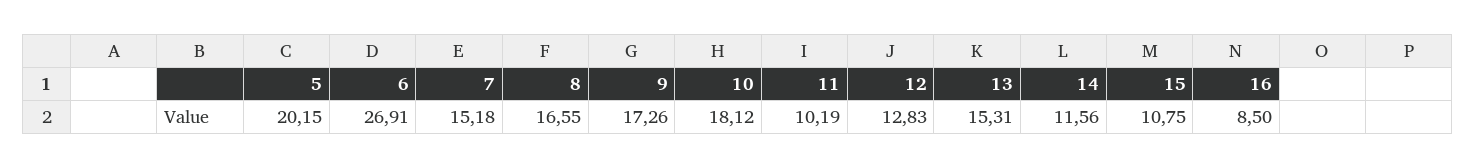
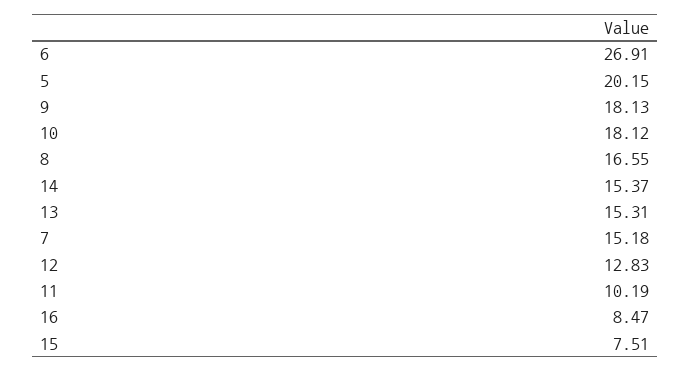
  {
    "5": 20.15,
    "6": 26.91,
    "7": 15.18,
    "8": 16.55,
-   "9": 17.26,
+   "9": 18.13,
    "10": 18.12,
    "11": 10.19,
    "12": 12.83,
    "13": 15.31,
-   "14": 11.56,
+   "14": 15.37,
-   "15": 10.75,
+   "15": 7.51,
-   "16": 8.5
+   "16": 8.47
  }

